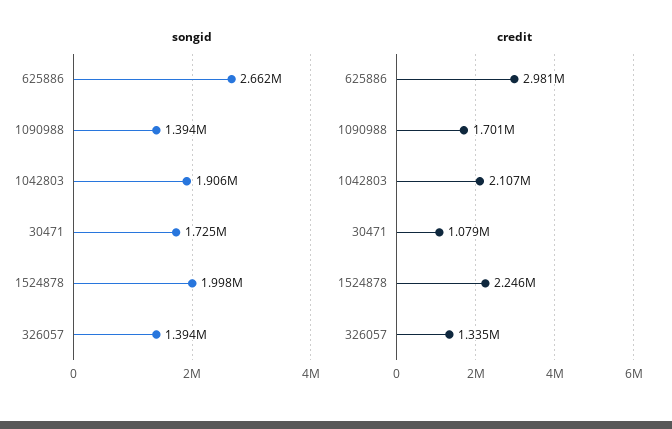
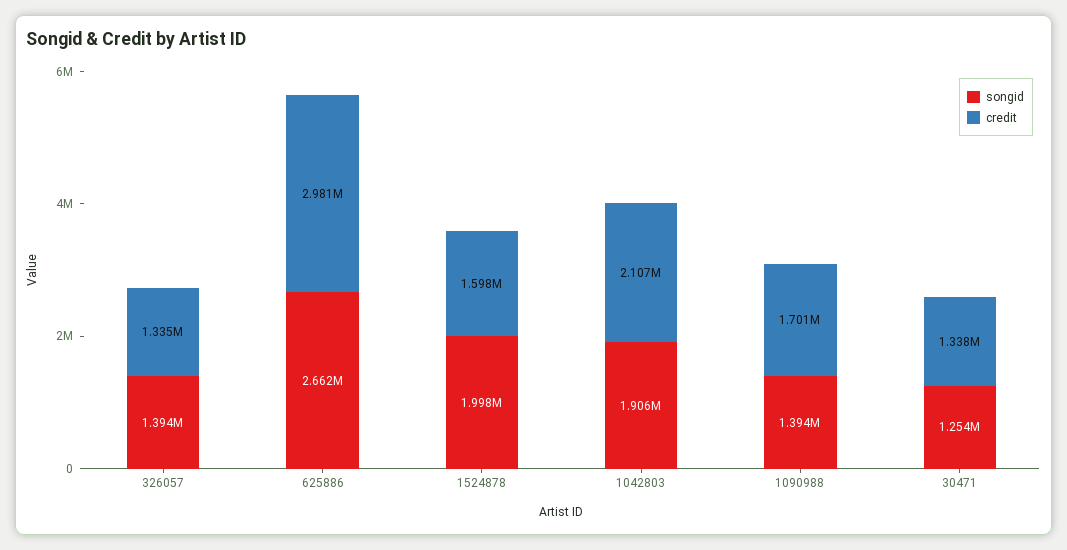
  {
    "songid": {
      "625886": 2662000,
      "1090988": 1394000,
      "1042803": 1906000,
-     "30471": 1725000,
+     "30471": 1254000,
      "1524878": 1998000,
      "326057": 1394000
    },
    "credit": {
      "625886": 2981000,
      "1090988": 1701000,
      "1042803": 2107000,
-     "30471": 1079000,
+     "30471": 1338000,
-     "1524878": 2246000,
+     "1524878": 1598000,
      "326057": 1335000
    }
  }

